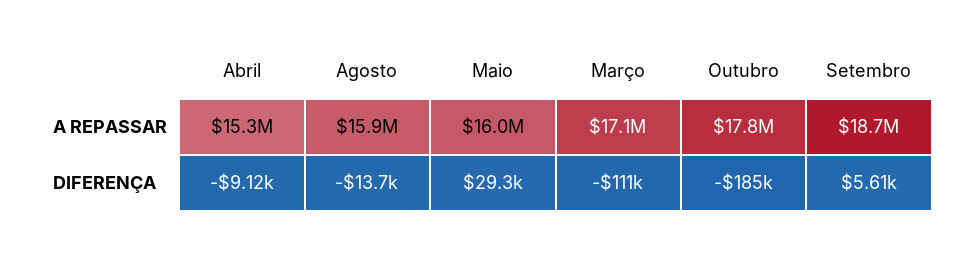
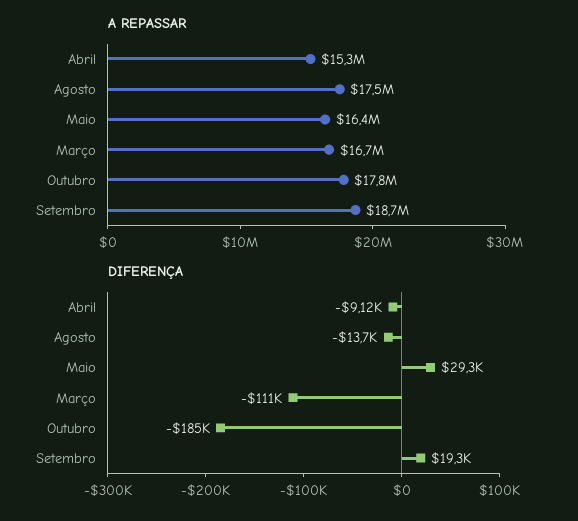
  {
    "A REPASSAR": {
      "Abril": 15300000,
-     "Agosto": 15900000,
+     "Agosto": 17500000,
-     "Maio": 16000000,
+     "Maio": 16400000,
-     "Março": 17100000,
+     "Março": 16700000,
      "Outubro": 17800000,
      "Setembro": 18700000
    },
    "DIFERENÇA": {
      "Abril": -9120,
      "Agosto": -13700,
      "Maio": 29300,
      "Março": -111000,
      "Outubro": -185000,
-     "Setembro": 5610
+     "Setembro": 19300
    }
  }

